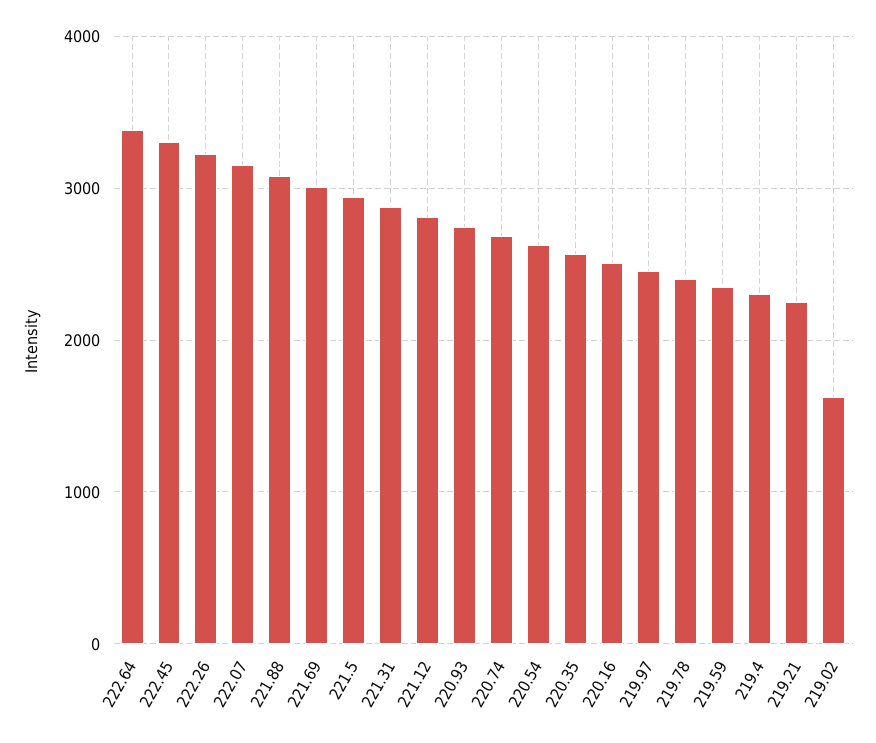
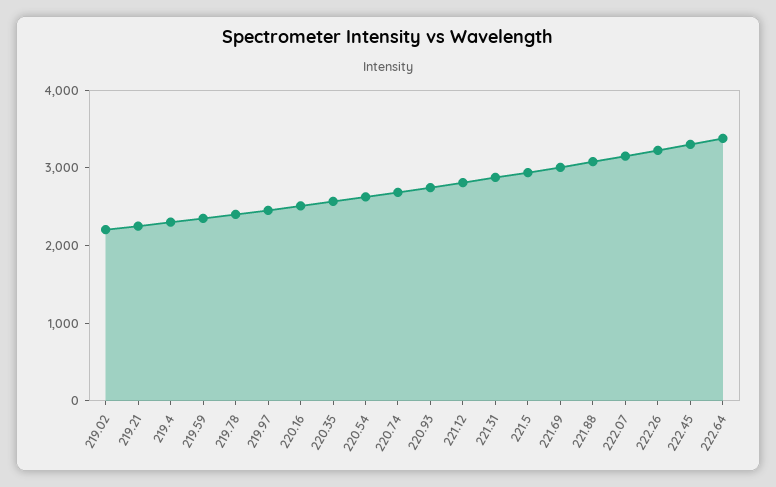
  {
    "222.64": 3400,
    "222.45": 3300,
    "222.26": 3200,
    "222.07": 3200,
    "221.88": 3100,
    "221.69": 3000,
    "221.5": 2900,
    "221.31": 2900,
    "221.12": 2800,
    "220.93": 2700,
    "220.74": 2700,
    "220.54": 2600,
    "220.35": 2600,
    "220.16": 2500,
    "219.97": 2500,
    "219.78": 2400,
    "219.59": 2300,
    "219.4": 2300,
    "219.21": 2300,
-   "219.02": 1600
+   "219.02": 2200
  }

